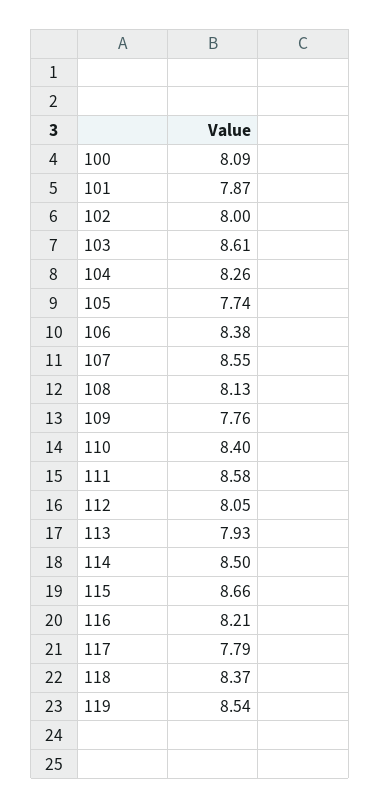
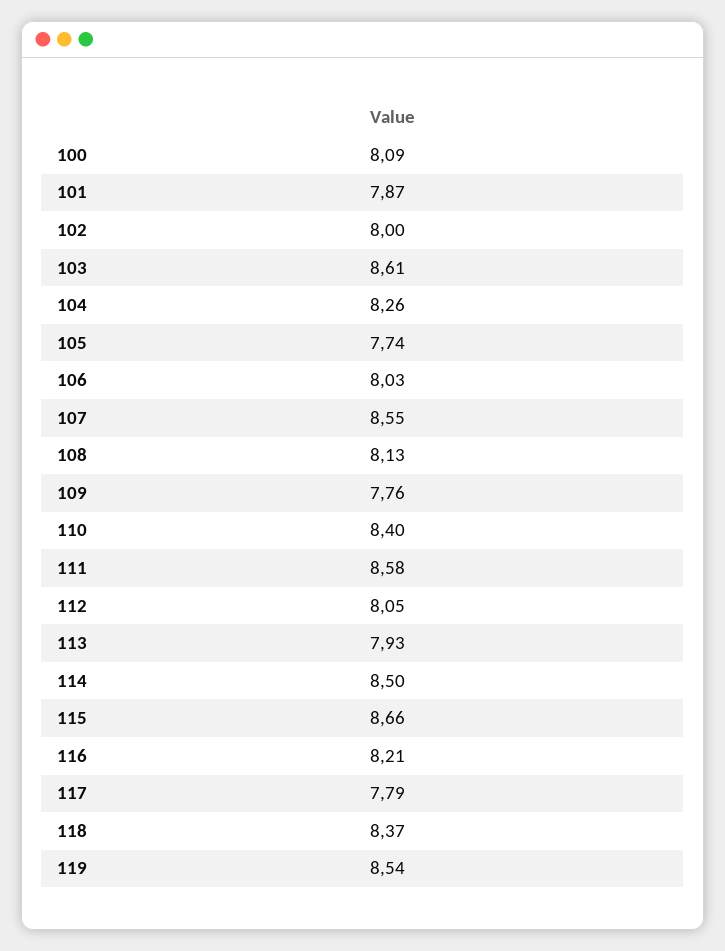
  {
    "100": 8.09,
    "101": 7.87,
    "102": 8,
    "103": 8.61,
    "104": 8.26,
    "105": 7.74,
-   "106": 8.38,
+   "106": 8.03,
    "107": 8.55,
    "108": 8.13,
    "109": 7.76,
    "110": 8.4,
    "111": 8.58,
    "112": 8.05,
    "113": 7.93,
    "114": 8.5,
    "115": 8.66,
    "116": 8.21,
    "117": 7.79,
    "118": 8.37,
    "119": 8.54
  }

